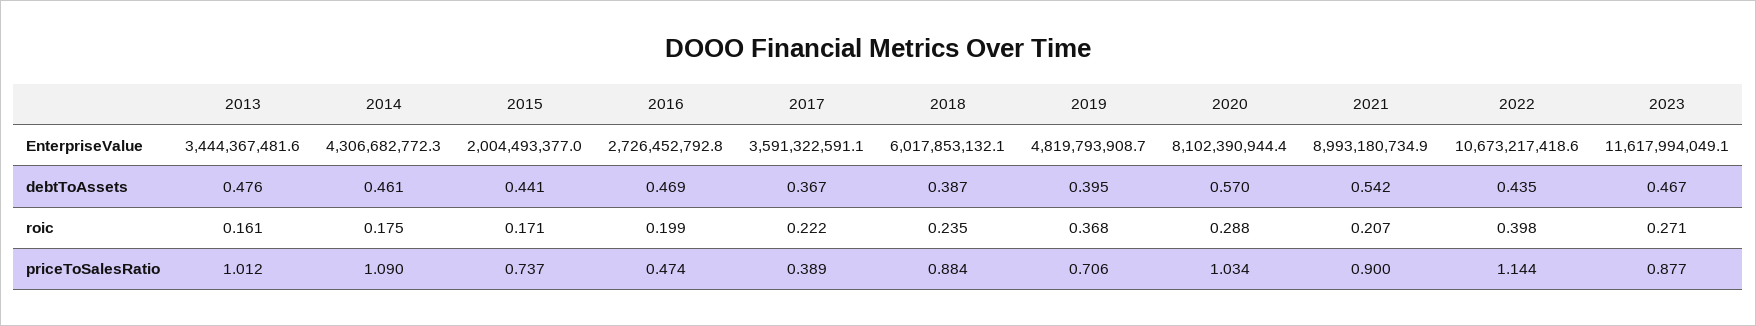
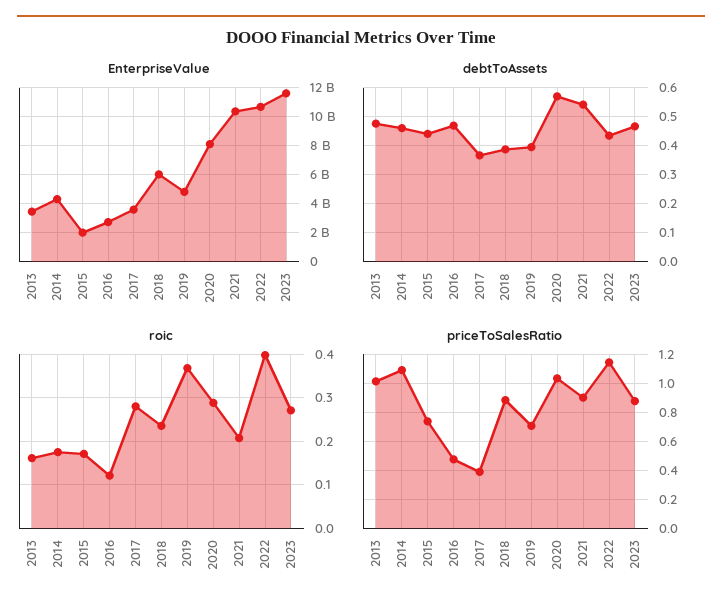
  {
    "EnterpriseValue": {
      "2013": 3444367481.6,
      "2014": 4306682772.3,
      "2015": 2004493377,
      "2016": 2726452792.8,
      "2017": 3591322591.1,
      "2018": 6017853132.1,
      "2019": 4819793908.7,
      "2020": 8102390944.4,
-     "2021": 8993180734.9,
+     "2021": 10500000000,
      "2022": 10673217418.6,
      "2023": 11617994049.1
    },
    "debtToAssets": {
      "2013": 0.476,
      "2014": 0.461,
      "2015": 0.441,
      "2016": 0.469,
      "2017": 0.367,
      "2018": 0.387,
      "2019": 0.395,
      "2020": 0.57,
      "2021": 0.542,
      "2022": 0.435,
      "2023": 0.467
    },
    "roic": {
      "2013": 0.161,
      "2014": 0.175,
      "2015": 0.171,
-     "2016": 0.199,
+     "2016": 0.12,
-     "2017": 0.222,
+     "2017": 0.28,
      "2018": 0.235,
      "2019": 0.368,
      "2020": 0.288,
      "2021": 0.207,
      "2022": 0.398,
      "2023": 0.271
    },
    "priceToSalesRatio": {
      "2013": 1.012,
      "2014": 1.09,
      "2015": 0.737,
      "2016": 0.474,
      "2017": 0.389,
      "2018": 0.884,
      "2019": 0.706,
      "2020": 1.034,
      "2021": 0.9,
      "2022": 1.144,
      "2023": 0.877
    }
  }

